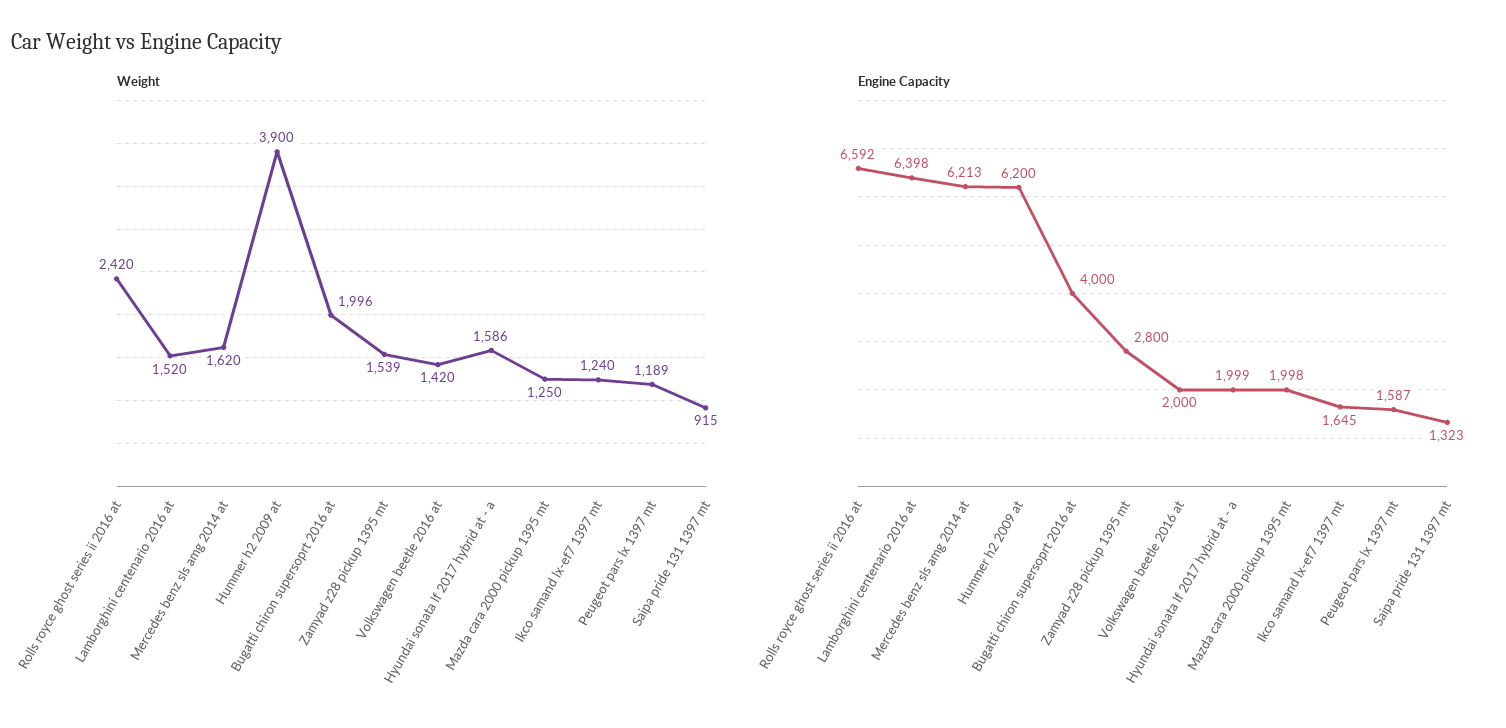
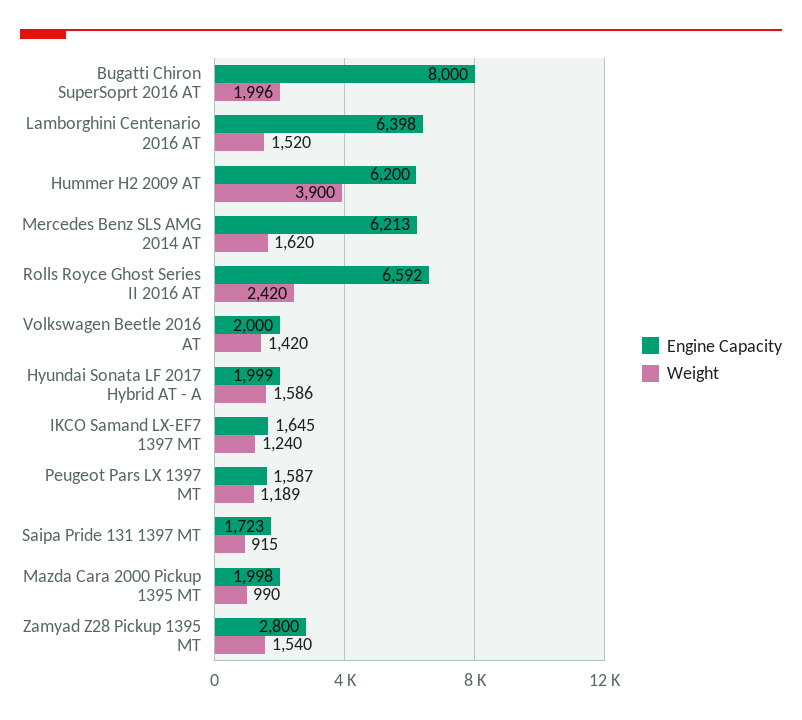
  {
    "Weight": {
      "Rolls royce ghost series ii 2016 at": 2420,
      "Lamborghini centenario 2016 at": 1520,
      "Mercedes benz sls amg 2014 at": 1620,
      "Hummer h2 2009 at": 3900,
      "Bugatti chiron supersoprt 2016 at": 1996,
-     "Zamyad z28 pickup 1395 mt": 1539,
+     "Zamyad z28 pickup 1395 mt": 1540,
      "Volkswagen beetle 2016 at": 1420,
      "Hyundai sonata lf 2017 hybrid at - a": 1586,
-     "Mazda cara 2000 pickup 1395 mt": 1250,
+     "Mazda cara 2000 pickup 1395 mt": 990,
      "Ikco samand lx-ef7 1397 mt": 1240,
      "Peugeot pars lx 1397 mt": 1189,
      "Saipa pride 131 1397 mt": 915
    },
    "Engine Capacity": {
      "Rolls royce ghost series ii 2016 at": 6592,
      "Lamborghini centenario 2016 at": 6398,
      "Mercedes benz sls amg 2014 at": 6213,
      "Hummer h2 2009 at": 6200,
-     "Bugatti chiron supersoprt 2016 at": 4000,
+     "Bugatti chiron supersoprt 2016 at": 8000,
      "Zamyad z28 pickup 1395 mt": 2800,
      "Volkswagen beetle 2016 at": 2000,
      "Hyundai sonata lf 2017 hybrid at - a": 1999,
      "Mazda cara 2000 pickup 1395 mt": 1998,
      "Ikco samand lx-ef7 1397 mt": 1645,
      "Peugeot pars lx 1397 mt": 1587,
-     "Saipa pride 131 1397 mt": 1323
+     "Saipa pride 131 1397 mt": 1723
    }
  }

